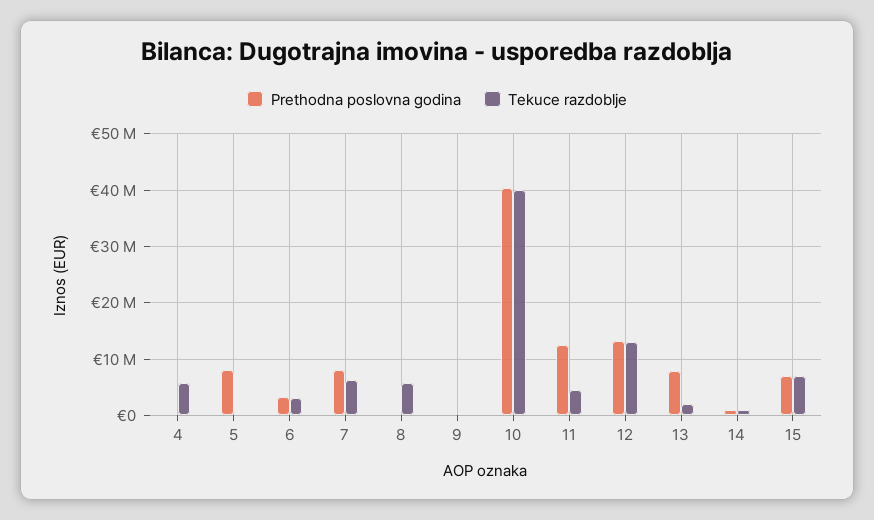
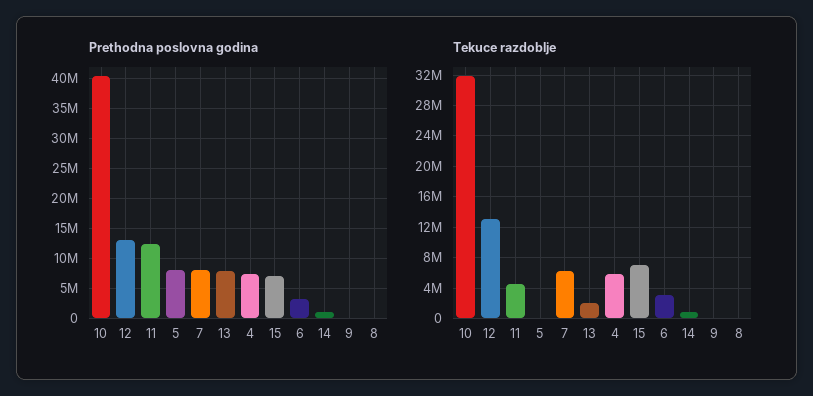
  {
    "Prethodna poslovna godina": {
-     "4": 0,
+     "4": 7500000,
      "5": 8000000,
      "6": 4000000,
      "7": 8000000,
      "8": 0,
      "9": 0,
      "10": 40000000,
      "11": 12000000,
      "12": 14000000,
      "13": 8000000,
      "14": 2000000,
      "15": 8000000
    },
    "Tekuce razdoblje": {
      "4": 6000000,
      "5": 0,
      "6": 3000000,
      "7": 6000000,
-     "8": 6000000,
+     "8": 0,
      "9": 0,
-     "10": 40000000,
+     "10": 32000000,
      "11": 4000000,
      "12": 13000000,
      "13": 2000000,
      "14": 1000000,
      "15": 7000000
    }
  }

